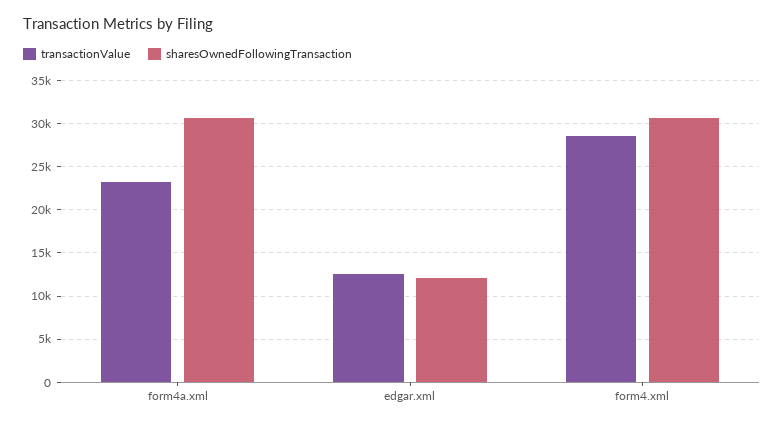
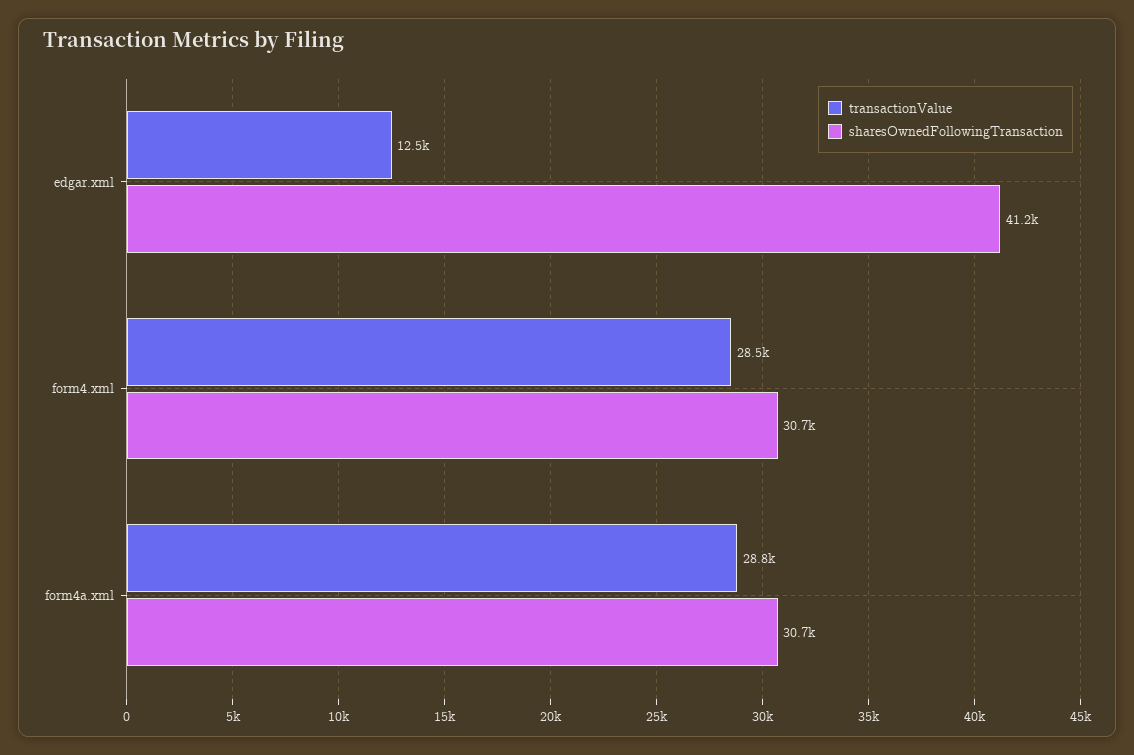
  {
    "transactionValue": {
-     "form4a.xml": 23000,
+     "form4a.xml": 28800,
      "edgar.xml": 12500,
      "form4.xml": 28500
    },
    "sharesOwnedFollowingTransaction": {
      "form4a.xml": 30700,
-     "edgar.xml": 12000,
+     "edgar.xml": 41200,
      "form4.xml": 30700
    }
  }

